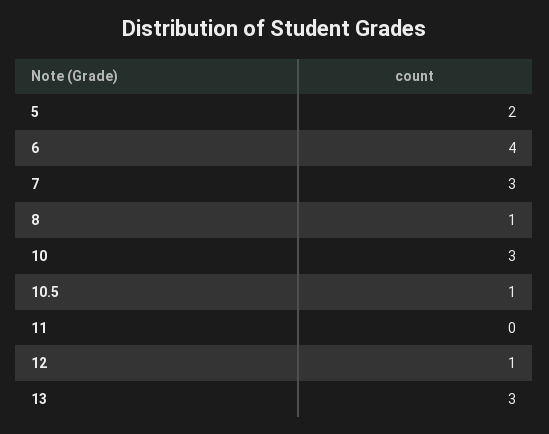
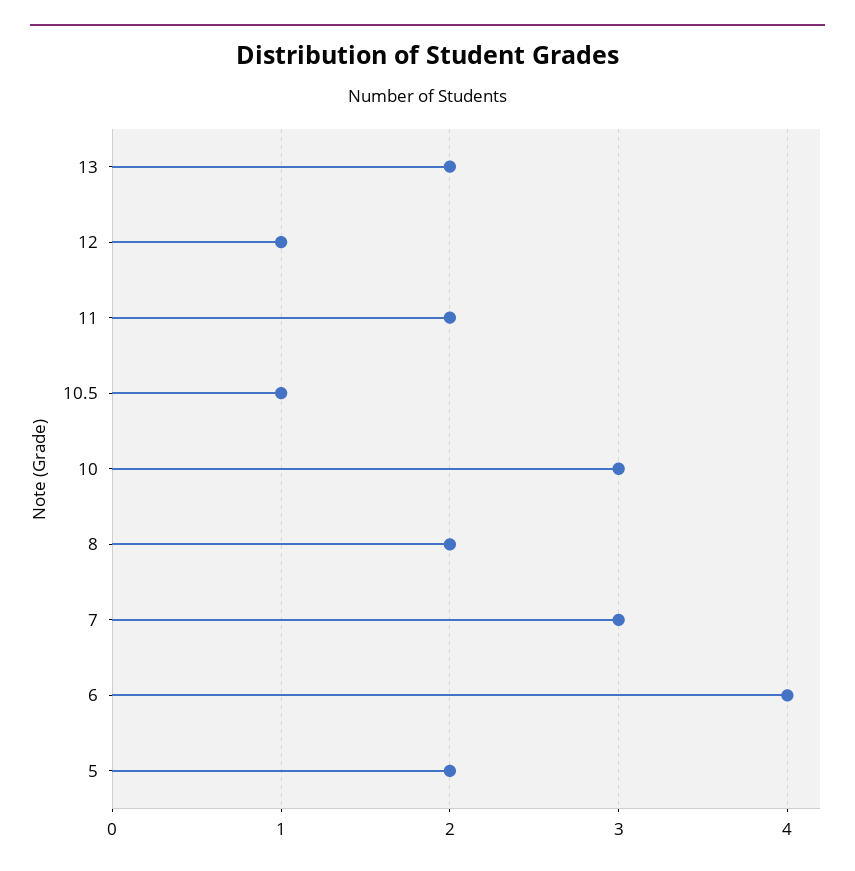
  {
    "5": 2,
    "6": 4,
    "7": 3,
-   "8": 1,
+   "8": 2,
    "10": 3,
    "10.5": 1,
-   "11": 0,
+   "11": 2,
    "12": 1,
-   "13": 3
+   "13": 2
  }

